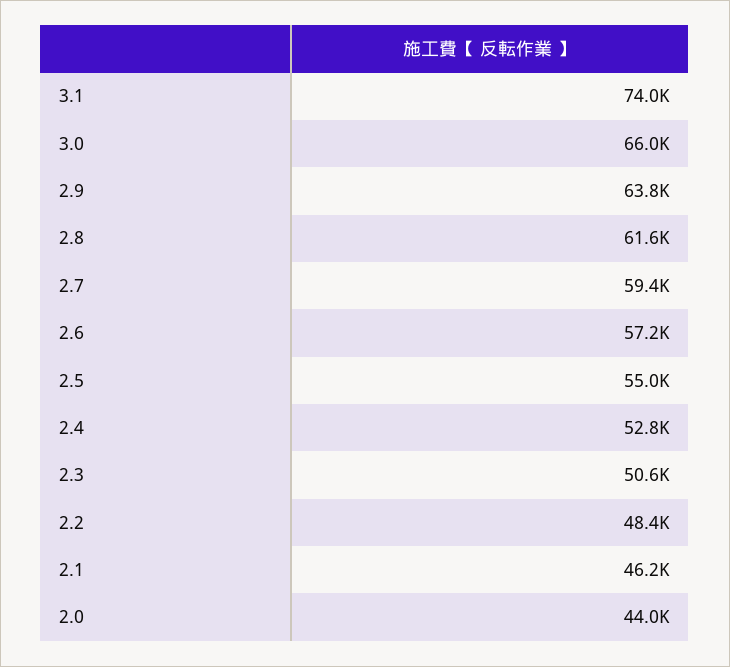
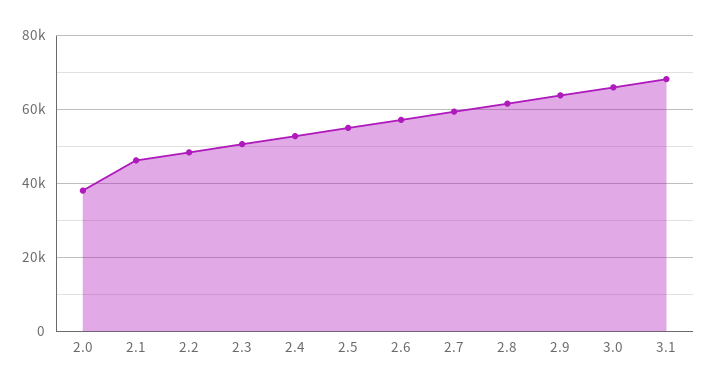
  {
-   "3.1": 74000,
+   "3.1": 68000,
    "3.0": 66000,
    "2.9": 63800,
    "2.8": 61600,
    "2.7": 59400,
    "2.6": 57200,
    "2.5": 55000,
    "2.4": 52800,
    "2.3": 50600,
    "2.2": 48400,
    "2.1": 46200,
-   "2.0": 44000
+   "2.0": 38000
  }

